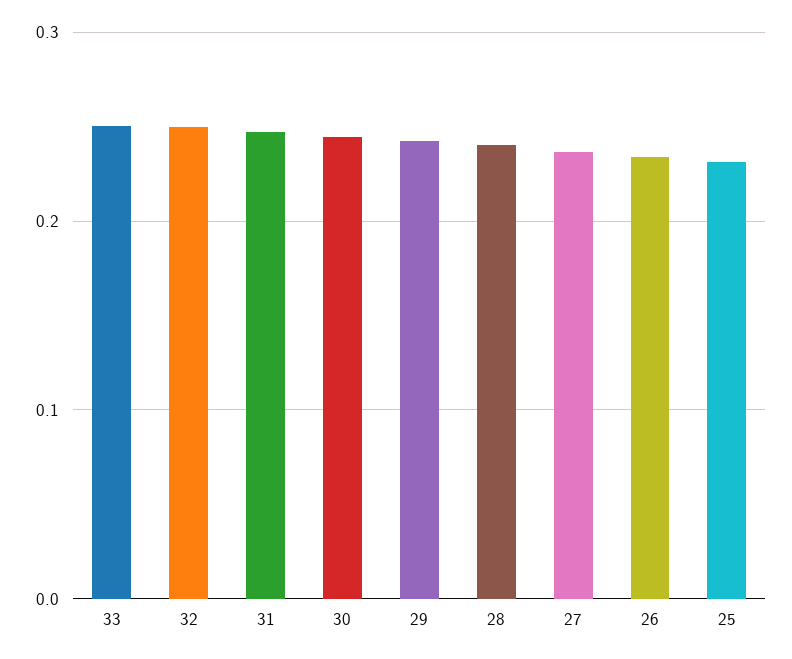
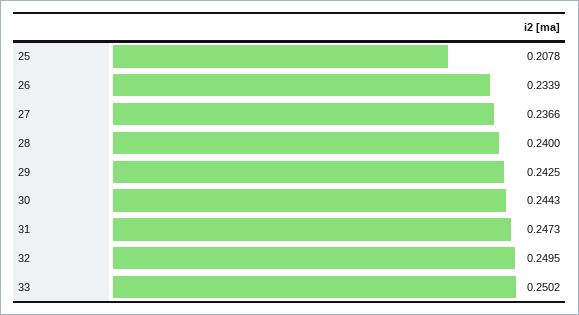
  {
    "33": 0.2502,
    "32": 0.2495,
    "31": 0.2473,
    "30": 0.2443,
    "29": 0.2425,
    "28": 0.24,
    "27": 0.2366,
    "26": 0.2339,
-   "25": 0.23
+   "25": 0.2078
  }

